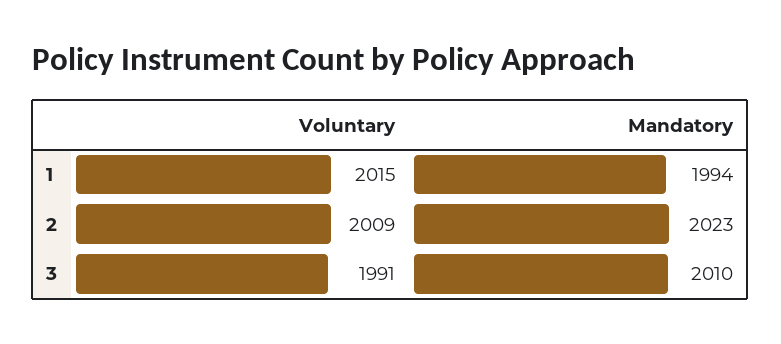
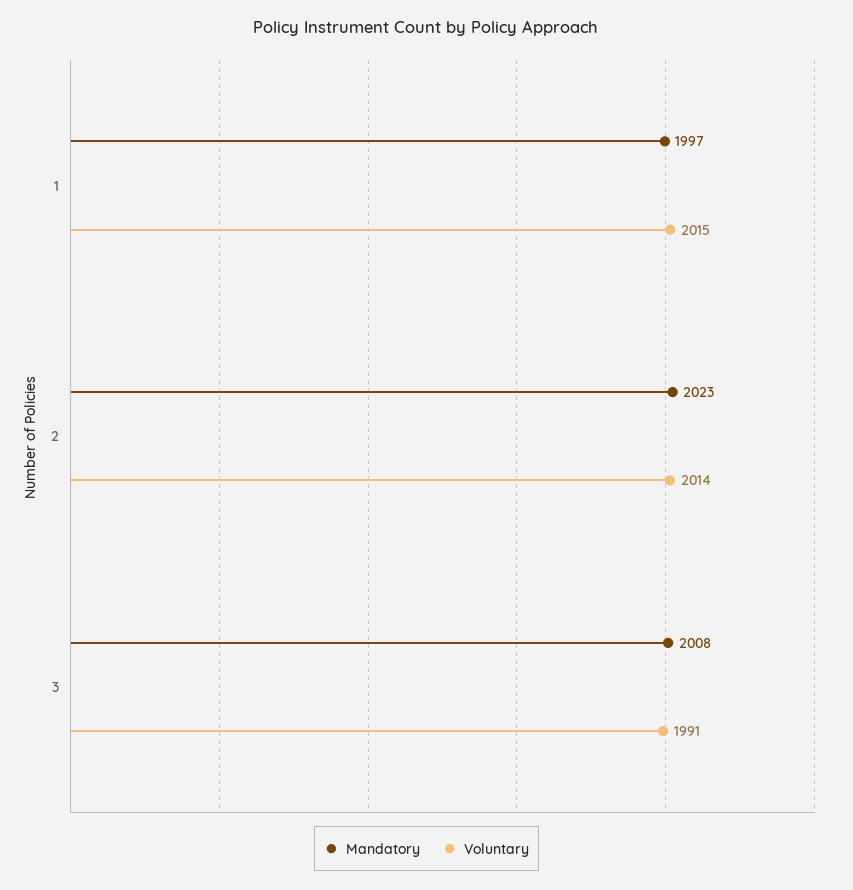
  {
    "Voluntary": {
      "1": 2015,
-     "2": 2009,
+     "2": 2014,
      "3": 1991
    },
    "Mandatory": {
-     "1": 1994,
+     "1": 1997,
      "2": 2023,
-     "3": 2010
+     "3": 2008
    }
  }

